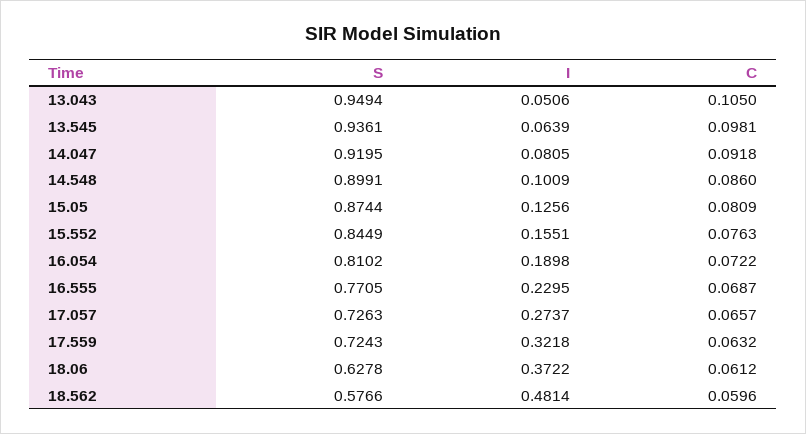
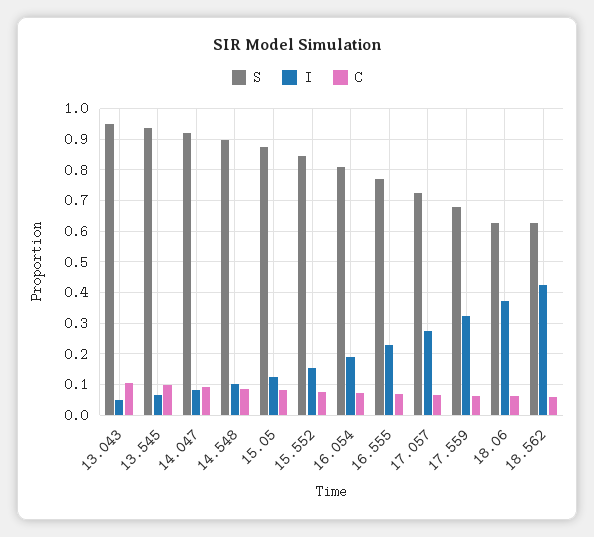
  {
    "S": {
      "13.043": 0.9494,
      "13.545": 0.9361,
      "14.047": 0.9195,
      "14.548": 0.8991,
      "15.05": 0.8744,
      "15.552": 0.8449,
      "16.054": 0.8102,
      "16.555": 0.7705,
      "17.057": 0.7263,
-     "17.559": 0.7243,
+     "17.559": 0.68,
      "18.06": 0.6278,
-     "18.562": 0.5766
+     "18.562": 0.62
    },
    "I": {
      "13.043": 0.0506,
      "13.545": 0.0639,
      "14.047": 0.0805,
      "14.548": 0.1009,
      "15.05": 0.1256,
      "15.552": 0.1551,
      "16.054": 0.1898,
      "16.555": 0.2295,
      "17.057": 0.2737,
      "17.559": 0.3218,
      "18.06": 0.3722,
-     "18.562": 0.4814
+     "18.562": 0.42
    },
    "C": {
      "13.043": 0.105,
      "13.545": 0.0981,
      "14.047": 0.0918,
      "14.548": 0.086,
      "15.05": 0.0809,
      "15.552": 0.0763,
      "16.054": 0.0722,
      "16.555": 0.0687,
      "17.057": 0.0657,
      "17.559": 0.0632,
      "18.06": 0.0612,
      "18.562": 0.0596
    }
  }

